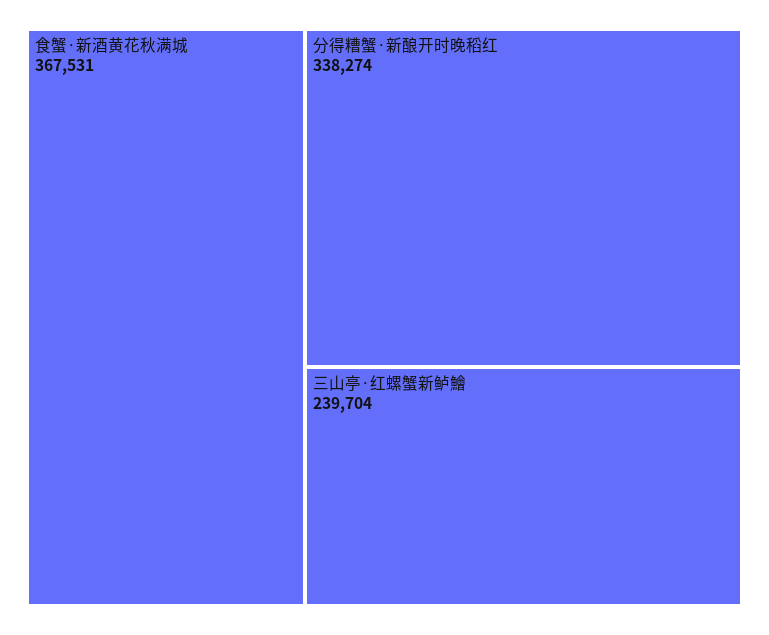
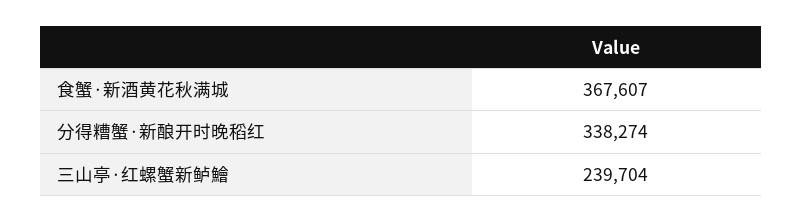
  {
-   "食蟹·新酒黄花秋满城": 367531,
+   "食蟹·新酒黄花秋满城": 367607,
    "分得糟蟹·新酿开时晚稻红": 338274,
    "三山亭·红螺蟹新鲈鱠": 239704
  }

